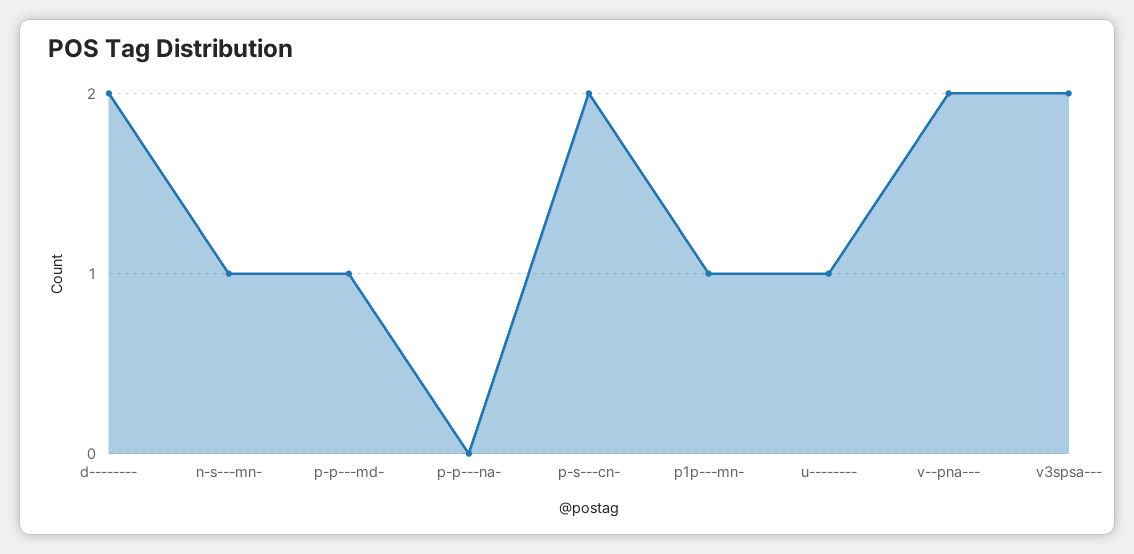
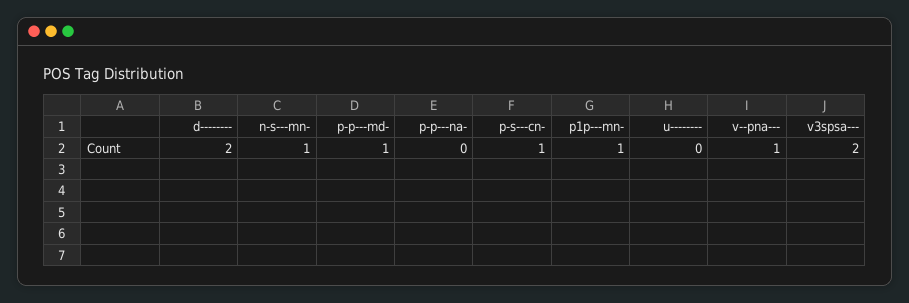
  {
    "d--------": 2,
    "n-s---mn-": 1,
    "p-p---md-": 1,
    "p-p---na-": 0,
-   "p-s---cn-": 2,
+   "p-s---cn-": 1,
    "p1p---mn-": 1,
-   "u--------": 1,
+   "u--------": 0,
-   "v--pna---": 2,
+   "v--pna---": 1,
    "v3spsa---": 2
  }

